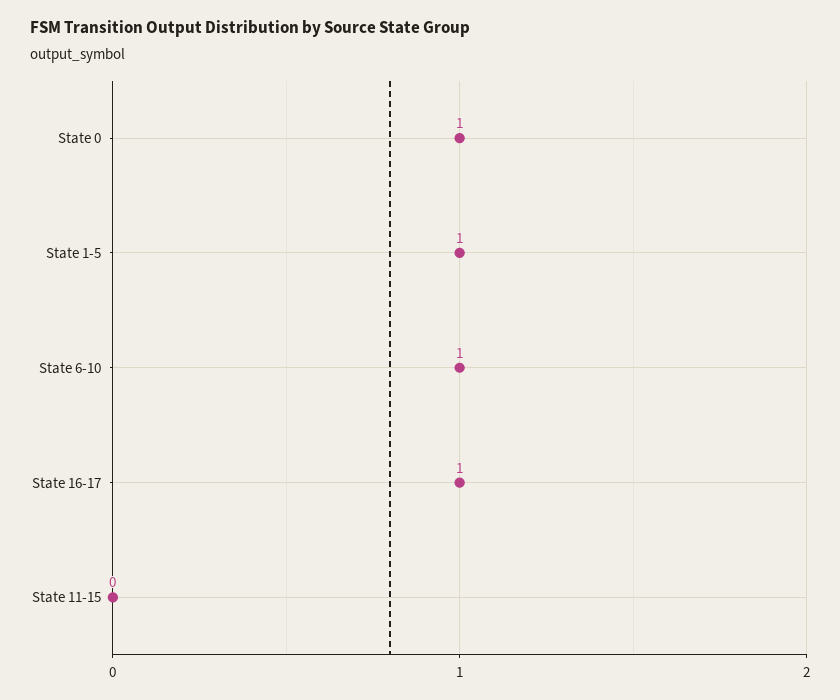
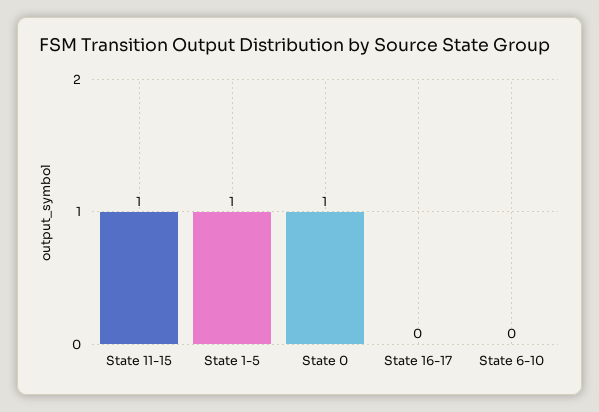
  {
    "State 0": 1,
    "State 1-5": 1,
-   "State 6-10": 1,
+   "State 6-10": 0,
-   "State 16-17": 1,
+   "State 16-17": 0,
-   "State 11-15": 0
+   "State 11-15": 1
  }

